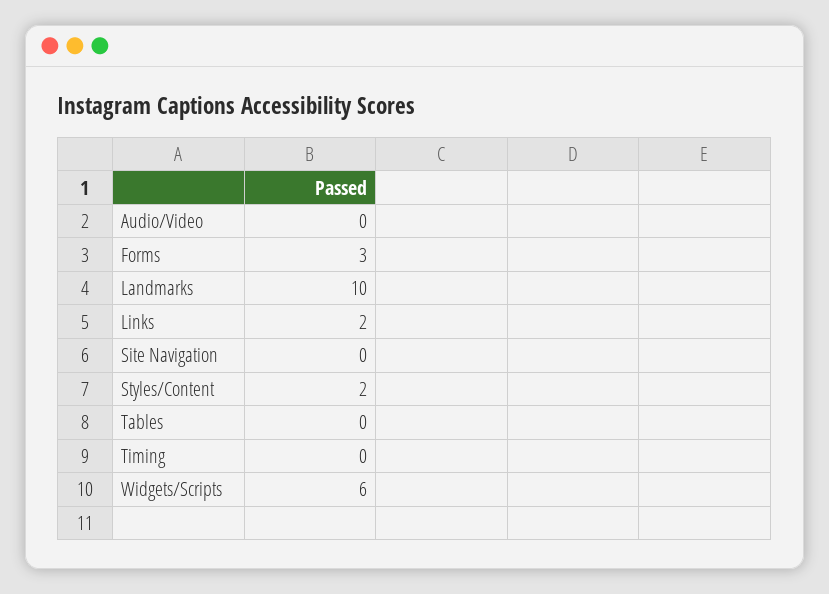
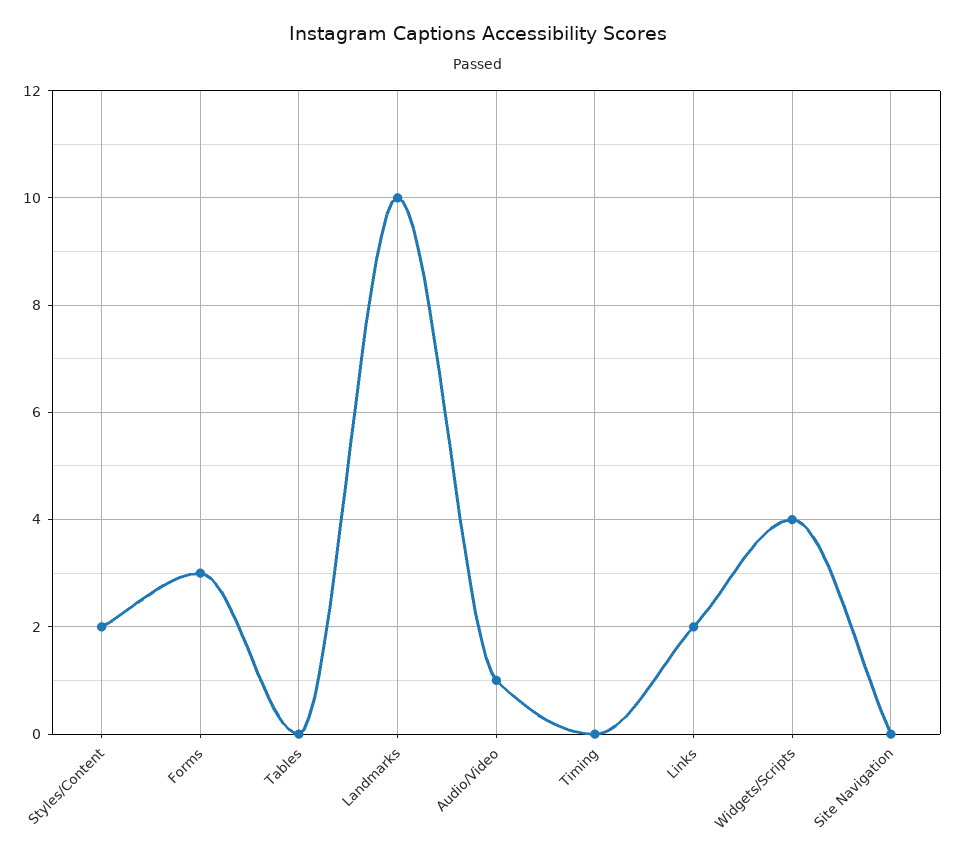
  {
-   "Audio/Video": 0,
+   "Audio/Video": 1,
    "Forms": 3,
    "Landmarks": 10,
    "Links": 2,
    "Site Navigation": 0,
    "Styles/Content": 2,
    "Tables": 0,
    "Timing": 0,
-   "Widgets/Scripts": 6
+   "Widgets/Scripts": 4
  }

